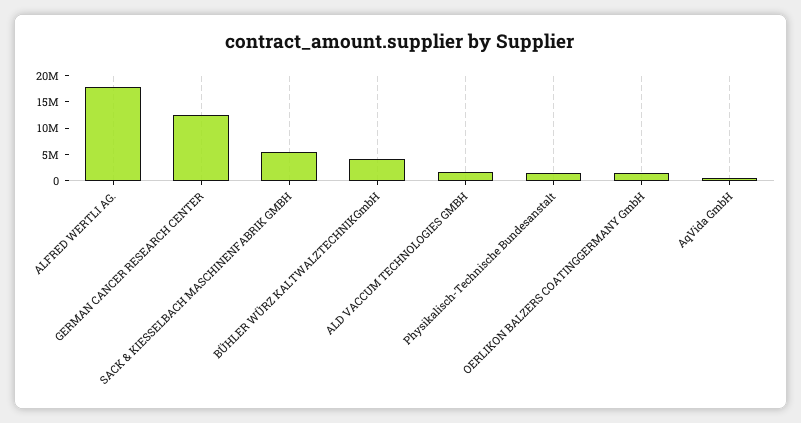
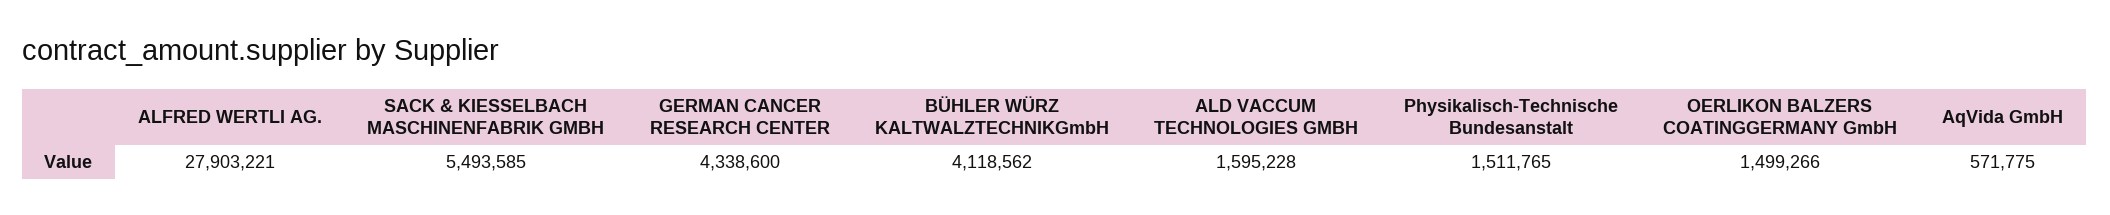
  {
-   "ALFRED WERTLI AG.": 17500000,
+   "ALFRED WERTLI AG.": 27903221,
-   "GERMAN CANCER RESEARCH CENTER": 12500000,
+   "GERMAN CANCER RESEARCH CENTER": 4338600,
    "SACK & KIESSELBACH MASCHINENFABRIK GMBH": 5493585,
    "BÜHLER WÜRZ KALTWALZTECHNIKGmbH": 4118562,
    "ALD VACCUM TECHNOLOGIES GMBH": 1595228,
    "Physikalisch-Technische Bundesanstalt": 1511765,
    "OERLIKON BALZERS COATINGGERMANY GmbH": 1499266,
    "AqVida GmbH": 571775
  }

